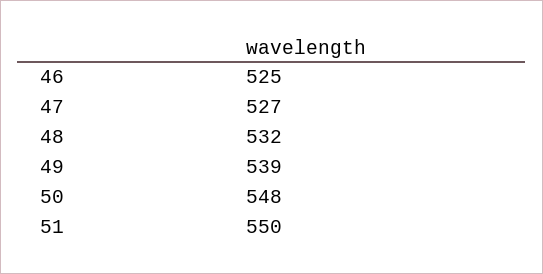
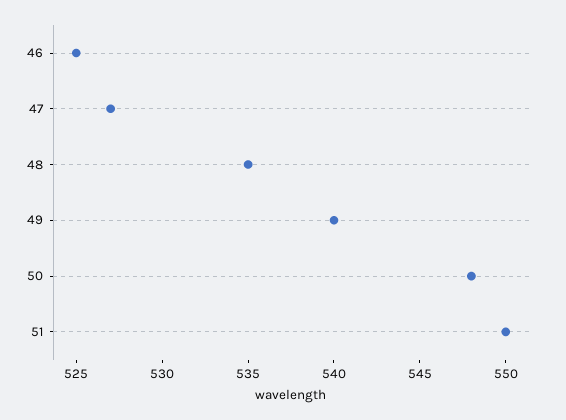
  {
    "46": 525,
    "47": 527,
-   "48": 532,
+   "48": 535,
-   "49": 539,
+   "49": 540,
    "50": 548,
    "51": 550
  }

